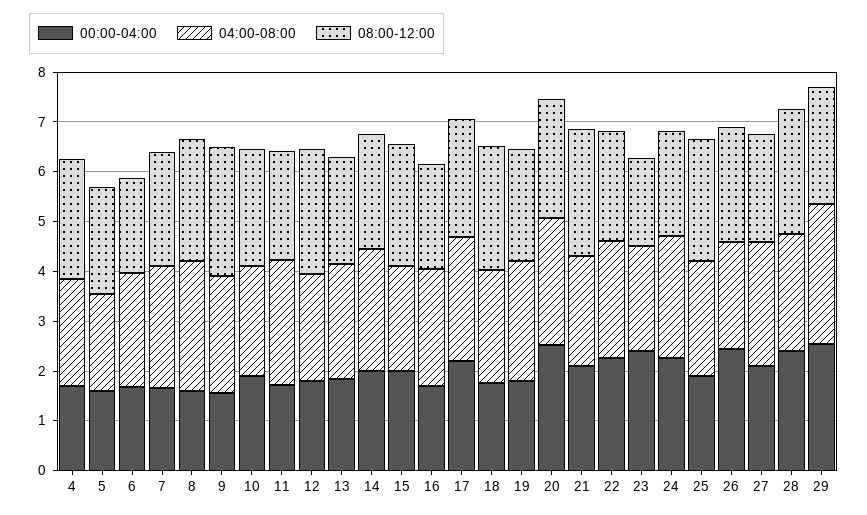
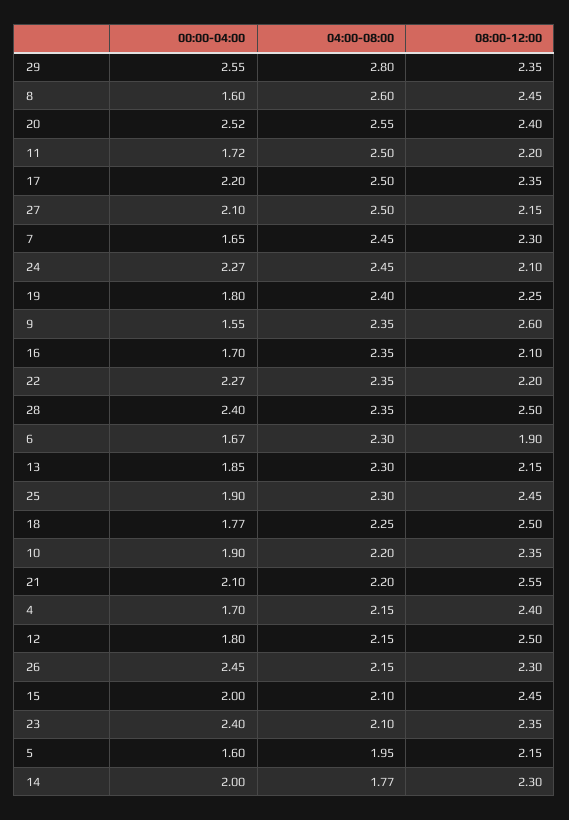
  {
    "00:00-04:00": {
      "4": 1.7,
      "5": 1.6,
      "6": 1.67,
      "7": 1.65,
      "8": 1.6,
      "9": 1.55,
      "10": 1.9,
      "11": 1.72,
      "12": 1.8,
      "13": 1.85,
      "14": 2,
      "15": 2,
      "16": 1.7,
      "17": 2.2,
      "18": 1.77,
      "19": 1.8,
      "20": 2.52,
      "21": 2.1,
      "22": 2.27,
      "23": 2.4,
      "24": 2.27,
      "25": 1.9,
      "26": 2.45,
      "27": 2.1,
      "28": 2.4,
      "29": 2.55
    },
    "04:00-08:00": {
      "4": 2.15,
      "5": 1.95,
      "6": 2.3,
      "7": 2.45,
      "8": 2.6,
      "9": 2.35,
      "10": 2.2,
      "11": 2.5,
      "12": 2.15,
      "13": 2.3,
-     "14": 2.4,
+     "14": 1.77,
      "15": 2.1,
      "16": 2.35,
      "17": 2.5,
      "18": 2.25,
      "19": 2.4,
      "20": 2.55,
      "21": 2.2,
      "22": 2.35,
      "23": 2.1,
      "24": 2.45,
      "25": 2.3,
      "26": 2.15,
      "27": 2.5,
      "28": 2.35,
      "29": 2.8
    },
    "08:00-12:00": {
      "4": 2.4,
      "5": 2.15,
      "6": 1.9,
      "7": 2.3,
      "8": 2.45,
      "9": 2.6,
      "10": 2.35,
      "11": 2.2,
      "12": 2.5,
      "13": 2.15,
      "14": 2.3,
      "15": 2.45,
      "16": 2.1,
      "17": 2.35,
      "18": 2.5,
      "19": 2.25,
      "20": 2.4,
      "21": 2.55,
      "22": 2.2,
-     "23": 1.8,
+     "23": 2.35,
      "24": 2.1,
      "25": 2.45,
      "26": 2.3,
      "27": 2.15,
      "28": 2.5,
      "29": 2.35
    }
  }

